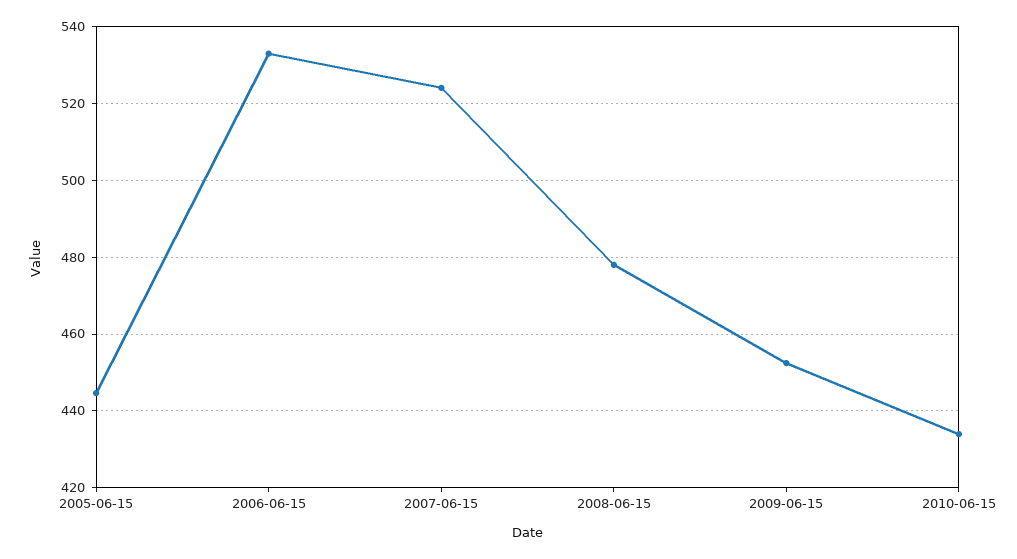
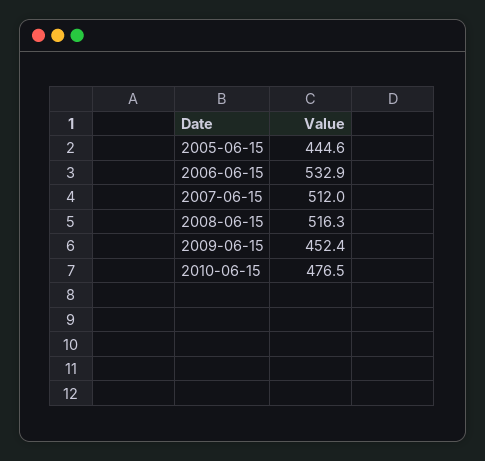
  {
    "2005-06-15": 444.6,
    "2006-06-15": 532.9,
-   "2007-06-15": 524,
+   "2007-06-15": 512,
-   "2008-06-15": 478,
+   "2008-06-15": 516.3,
    "2009-06-15": 452.4,
-   "2010-06-15": 434
+   "2010-06-15": 476.5
  }

